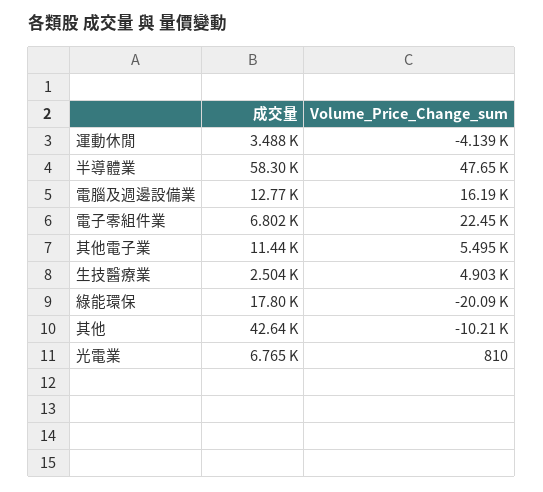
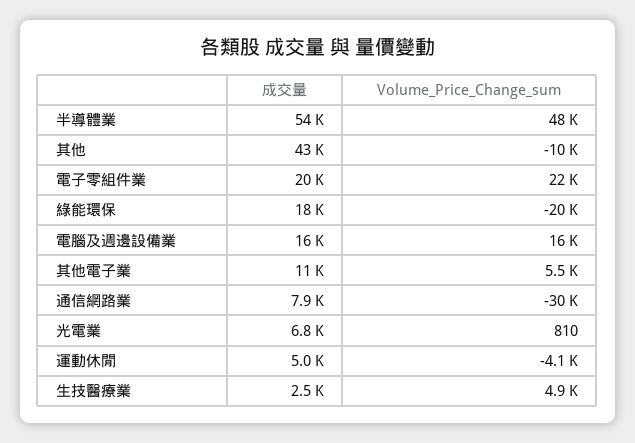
  {
    "成交量": {
-     "運動休閒": 3488,
+     "運動休閒": 5000,
-     "半導體業": 58300,
+     "半導體業": 54000,
-     "電腦及週邊設備業": 12770,
+     "電腦及週邊設備業": 16000,
-     "電子零組件業": 6802,
+     "電子零組件業": 20000,
      "其他電子業": 11440,
      "生技醫療業": 2504,
      "綠能環保": 17800,
      "其他": 42640,
-     "光電業": 6765
+     "光電業": 6765,
+     "通信網路業": 7900
    },
    "Volume_Price_Change_sum": {
      "運動休閒": -4139,
      "半導體業": 47650,
      "電腦及週邊設備業": 16190,
      "電子零組件業": 22450,
      "其他電子業": 5495,
      "生技醫療業": 4903,
      "綠能環保": -20090,
      "其他": -10210,
-     "光電業": 810
+     "光電業": 810,
+     "通信網路業": -30000
    }
  }

